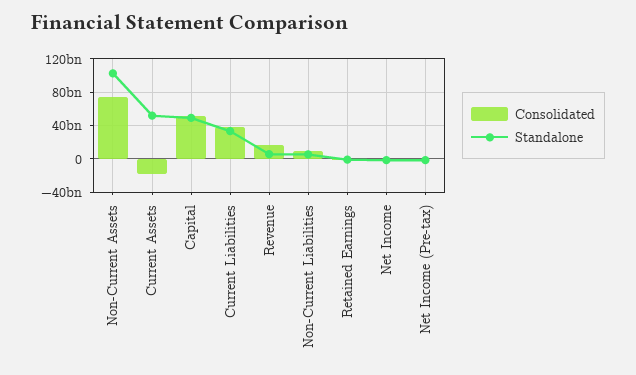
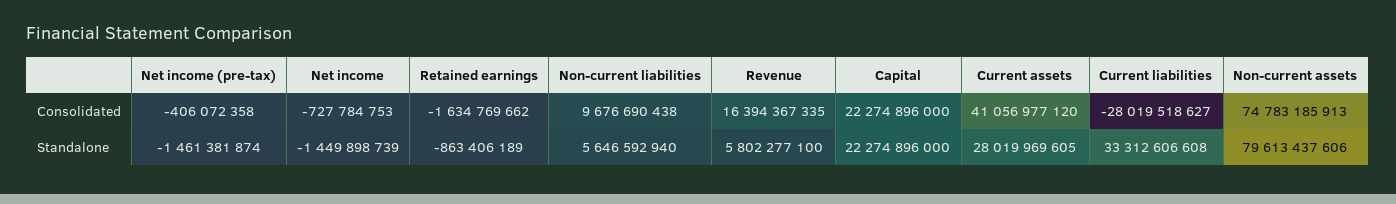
  {
    "Consolidated": {
      "Non-Current Assets": 74783185913,
-     "Current Assets": -20000000000,
+     "Current Assets": 41056977120,
-     "Capital": 50000000000,
+     "Capital": 22274896000,
-     "Current Liabilities": 40000000000,
+     "Current Liabilities": -28019518627,
      "Revenue": 16394367335,
      "Non-Current Liabilities": 9676690438,
      "Retained Earnings": -1634769662,
      "Net Income": -727784753,
      "Net Income (Pre-tax)": -406072358
    },
    "Standalone": {
-     "Non-Current Assets": 100000000000,
+     "Non-Current Assets": 79613437606,
-     "Current Assets": 50000000000,
+     "Current Assets": 28019969605,
-     "Capital": 50000000000,
+     "Capital": 22274896000,
      "Current Liabilities": 33312606608,
      "Revenue": 5802277100,
      "Non-Current Liabilities": 5646592940,
      "Retained Earnings": -863406189,
      "Net Income": -1449898739,
      "Net Income (Pre-tax)": -1461381874
    }
  }

